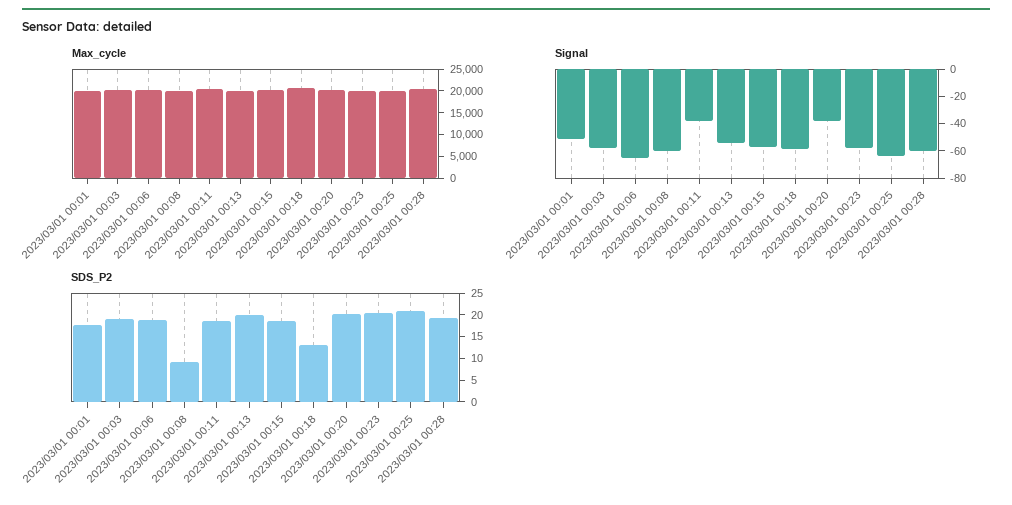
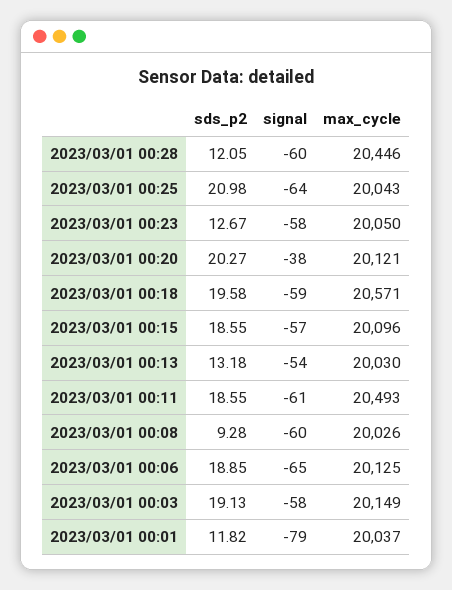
  {
    "Max_cycle": {
      "2023/03/01 00:01": 20037,
      "2023/03/01 00:03": 20149,
      "2023/03/01 00:06": 20125,
      "2023/03/01 00:08": 20026,
      "2023/03/01 00:11": 20493,
      "2023/03/01 00:13": 20030,
      "2023/03/01 00:15": 20096,
      "2023/03/01 00:18": 20571,
      "2023/03/01 00:20": 20121,
      "2023/03/01 00:23": 20050,
      "2023/03/01 00:25": 20043,
      "2023/03/01 00:28": 20446
    },
    "Signal": {
-     "2023/03/01 00:01": -50,
+     "2023/03/01 00:01": -79,
      "2023/03/01 00:03": -58,
      "2023/03/01 00:06": -65,
      "2023/03/01 00:08": -60,
-     "2023/03/01 00:11": -40,
+     "2023/03/01 00:11": -61,
      "2023/03/01 00:13": -54,
      "2023/03/01 00:15": -57,
      "2023/03/01 00:18": -59,
      "2023/03/01 00:20": -38,
      "2023/03/01 00:23": -58,
      "2023/03/01 00:25": -64,
      "2023/03/01 00:28": -60
    },
    "SDS_P2": {
-     "2023/03/01 00:01": 17.5,
+     "2023/03/01 00:01": 11.82,
      "2023/03/01 00:03": 19.13,
      "2023/03/01 00:06": 18.85,
      "2023/03/01 00:08": 9.28,
      "2023/03/01 00:11": 18.55,
-     "2023/03/01 00:13": 20,
+     "2023/03/01 00:13": 13.18,
      "2023/03/01 00:15": 18.55,
-     "2023/03/01 00:18": 12.5,
+     "2023/03/01 00:18": 19.58,
      "2023/03/01 00:20": 20.27,
-     "2023/03/01 00:23": 20,
+     "2023/03/01 00:23": 12.67,
      "2023/03/01 00:25": 20.98,
-     "2023/03/01 00:28": 20
+     "2023/03/01 00:28": 12.05
    }
  }

